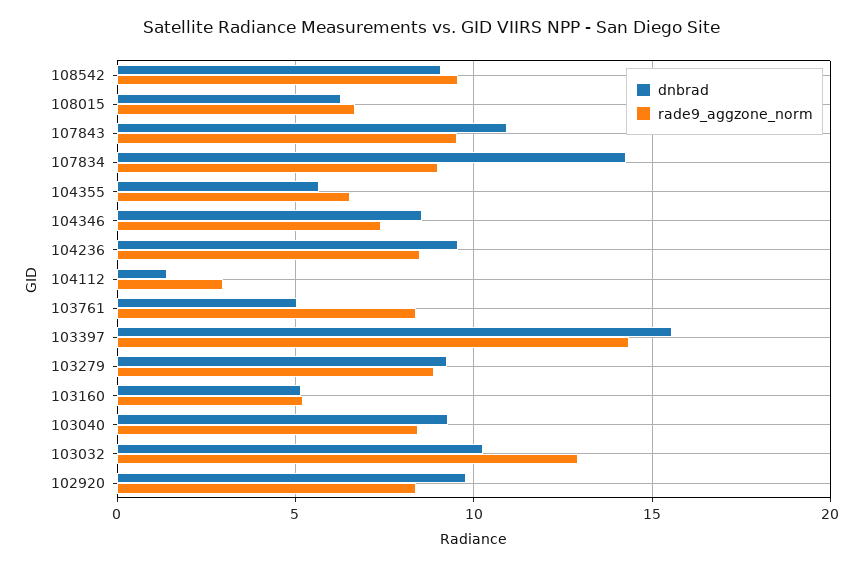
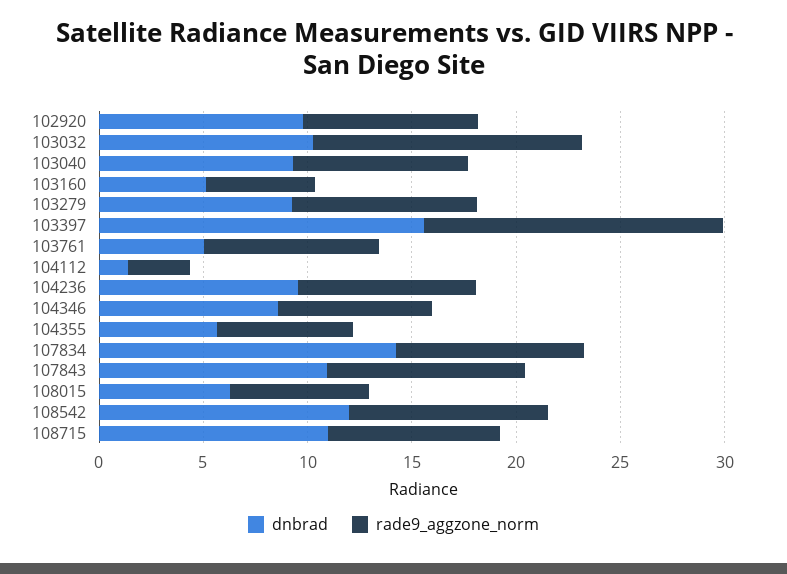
  {
    "dnbrad": {
-     "108542": 9,
+     "108542": 12,
      "108015": 6.5,
      "107843": 11,
      "107834": 14.5,
      "104355": 5.5,
      "104346": 8.5,
      "104236": 9.5,
      "104112": 1.5,
      "103761": 5,
      "103397": 15.5,
      "103279": 9,
      "103160": 5,
      "103040": 9.5,
      "103032": 10.5,
-     "102920": 10
+     "102920": 10,
+     "108715": 11
    },
    "rade9_aggzone_norm": {
      "108542": 9.5,
      "108015": 6.5,
      "107843": 9.5,
      "107834": 9,
      "104355": 6.5,
      "104346": 7.5,
      "104236": 8.5,
      "104112": 3,
      "103761": 8.5,
      "103397": 14.5,
      "103279": 9,
      "103160": 5,
      "103040": 8.5,
      "103032": 13,
-     "102920": 8.5
+     "102920": 8.5,
+     "108715": 8
    }
  }

